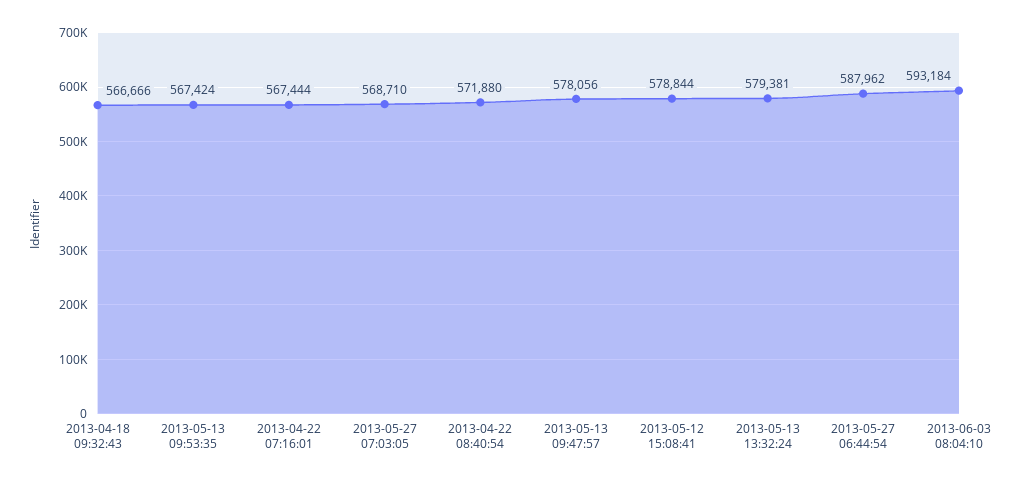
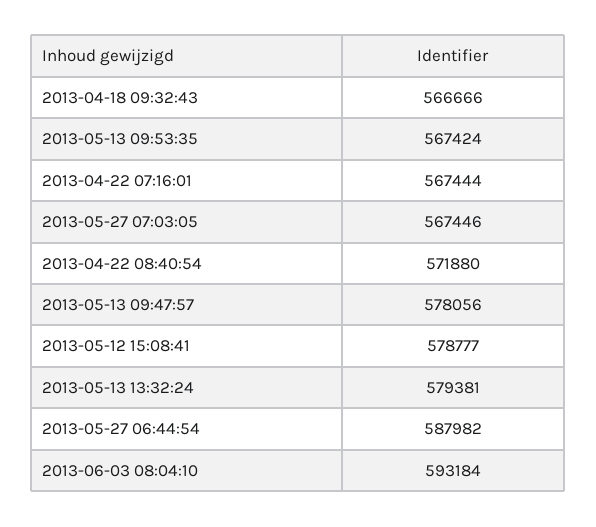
  {
    "2013-04-18 09:32:43": 566666,
    "2013-05-13 09:53:35": 567424,
    "2013-04-22 07:16:01": 567444,
-   "2013-05-27 07:03:05": 568710,
+   "2013-05-27 07:03:05": 567446,
    "2013-04-22 08:40:54": 571880,
    "2013-05-13 09:47:57": 578056,
-   "2013-05-12 15:08:41": 578844,
+   "2013-05-12 15:08:41": 578777,
    "2013-05-13 13:32:24": 579381,
-   "2013-05-27 06:44:54": 587962,
+   "2013-05-27 06:44:54": 587982,
    "2013-06-03 08:04:10": 593184
  }

